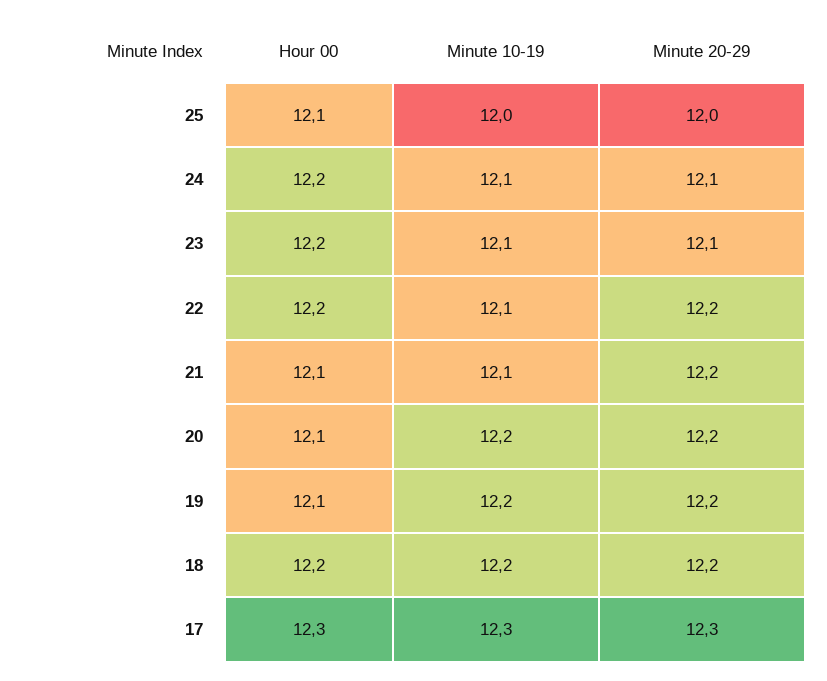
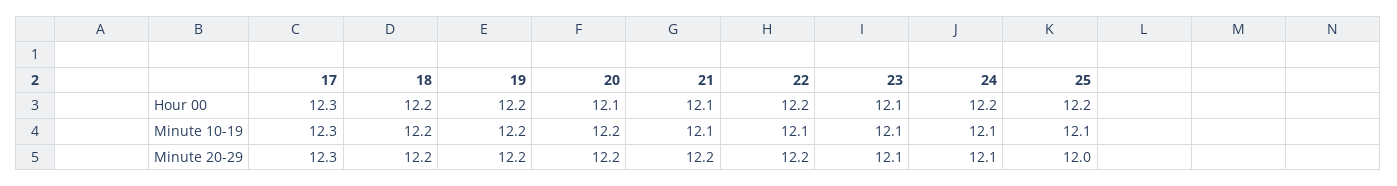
  {
    "Hour 00": {
-     "25": 12.1,
+     "25": 12.2,
      "24": 12.2,
-     "23": 12.2,
+     "23": 12.1,
      "22": 12.2,
      "21": 12.1,
      "20": 12.1,
-     "19": 12.1,
+     "19": 12.2,
      "18": 12.2,
      "17": 12.3
    },
    "Minute 10-19": {
-     "25": 12,
+     "25": 12.1,
      "24": 12.1,
      "23": 12.1,
      "22": 12.1,
      "21": 12.1,
      "20": 12.2,
      "19": 12.2,
      "18": 12.2,
      "17": 12.3
    },
    "Minute 20-29": {
      "25": 12,
      "24": 12.1,
      "23": 12.1,
      "22": 12.2,
      "21": 12.2,
      "20": 12.2,
      "19": 12.2,
      "18": 12.2,
      "17": 12.3
    }
  }

